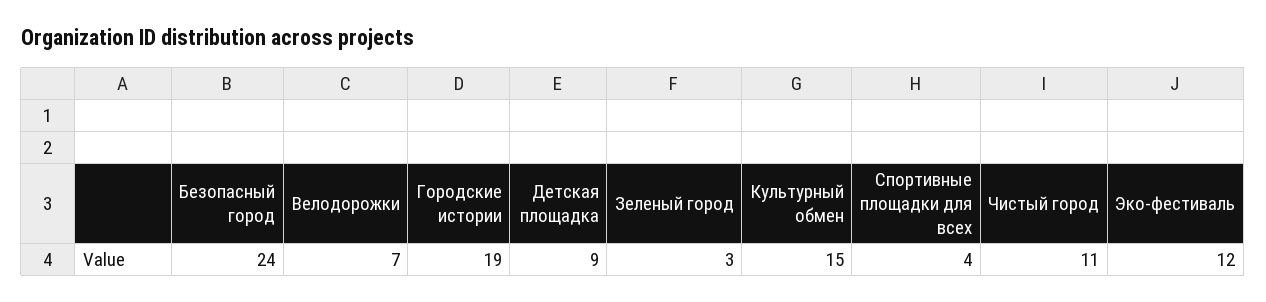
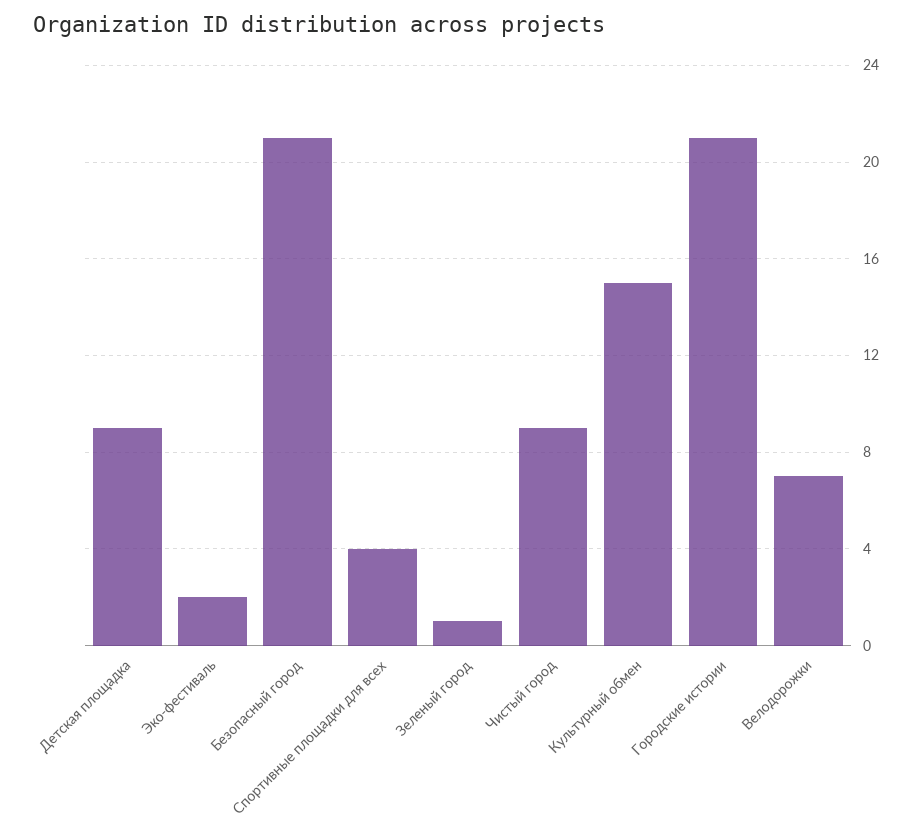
  {
-   "Безопасный город": 24,
+   "Безопасный город": 21,
    "Велодорожки": 7,
-   "Городские истории": 19,
+   "Городские истории": 21,
    "Детская площадка": 9,
-   "Зеленый город": 3,
+   "Зеленый город": 1,
    "Культурный обмен": 15,
    "Спортивные площадки для всех": 4,
-   "Чистый город": 11,
+   "Чистый город": 9,
-   "Эко-фестиваль": 12
+   "Эко-фестиваль": 2
  }

